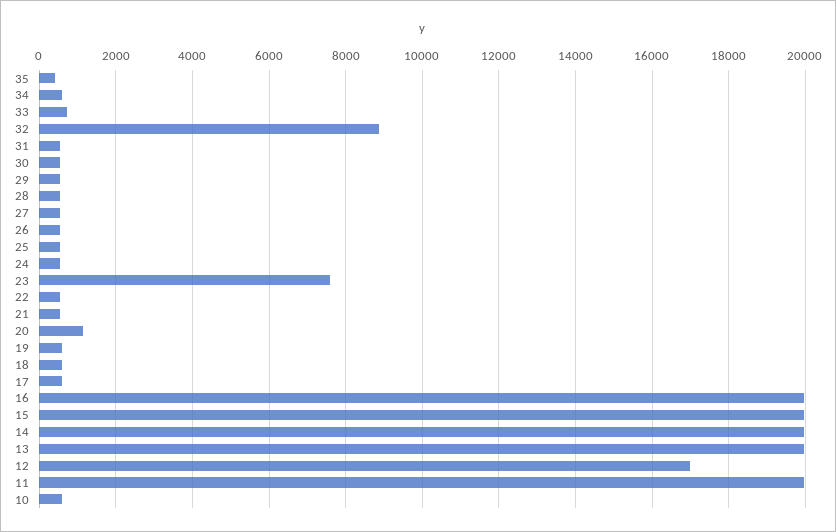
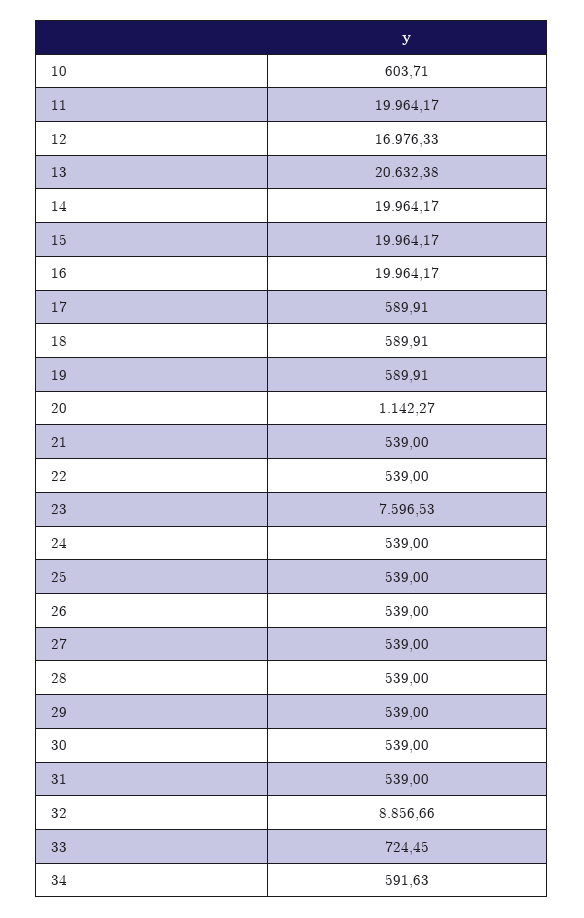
  {
-   "35": 400,
    "34": 591.63,
    "33": 724.45,
    "32": 8856.66,
    "31": 539,
    "30": 539,
    "29": 539,
    "28": 539,
    "27": 539,
    "26": 539,
    "25": 539,
    "24": 539,
    "23": 7596.53,
    "22": 539,
    "21": 539,
    "20": 1142.27,
    "19": 589.91,
    "18": 589.91,
    "17": 589.91,
    "16": 19964.17,
    "15": 19964.17,
    "14": 19964.17,
-   "13": 20000,
+   "13": 20632.38,
    "12": 16976.33,
    "11": 19964.17,
    "10": 603.71
  }

